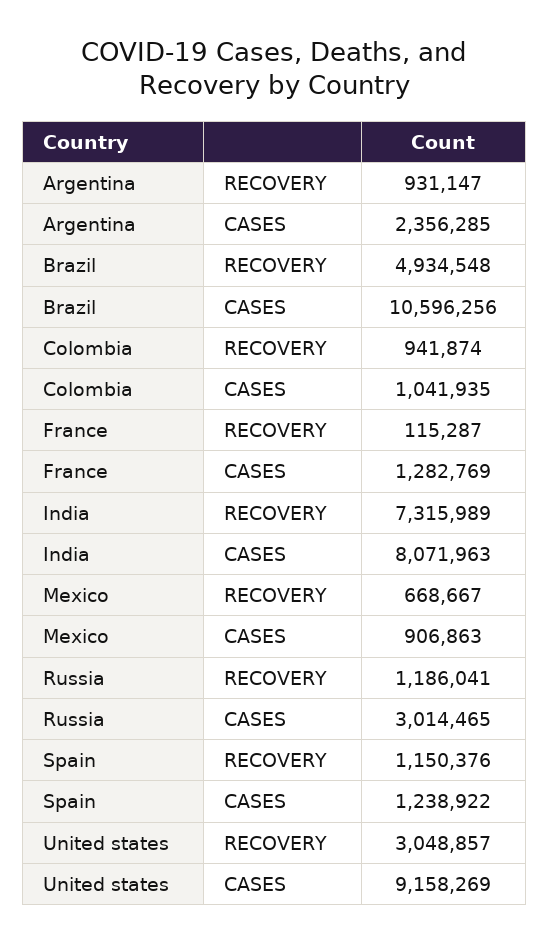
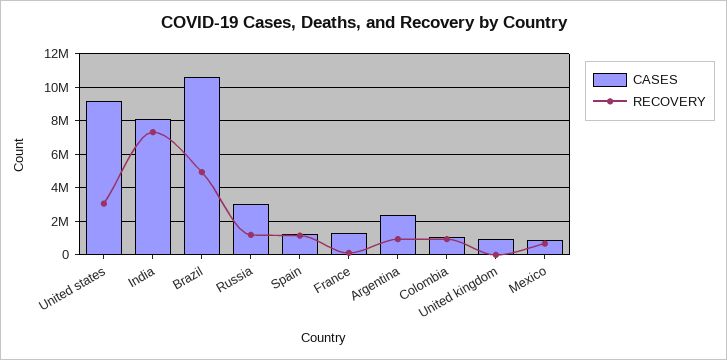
  {
    "RECOVERY": {
      "Argentina": 931147,
      "Brazil": 4934548,
      "Colombia": 941874,
      "France": 115287,
      "India": 7315989,
      "Mexico": 668667,
      "Russia": 1186041,
      "Spain": 1150376,
-     "United states": 3048857
+     "United states": 3048857,
+     "United kingdom": 0
    },
    "CASES": {
      "Argentina": 2356285,
      "Brazil": 10596256,
      "Colombia": 1041935,
      "France": 1282769,
      "India": 8071963,
      "Mexico": 906863,
      "Russia": 3014465,
      "Spain": 1238922,
-     "United states": 9158269
+     "United states": 9158269,
+     "United kingdom": 1000000
    }
  }

